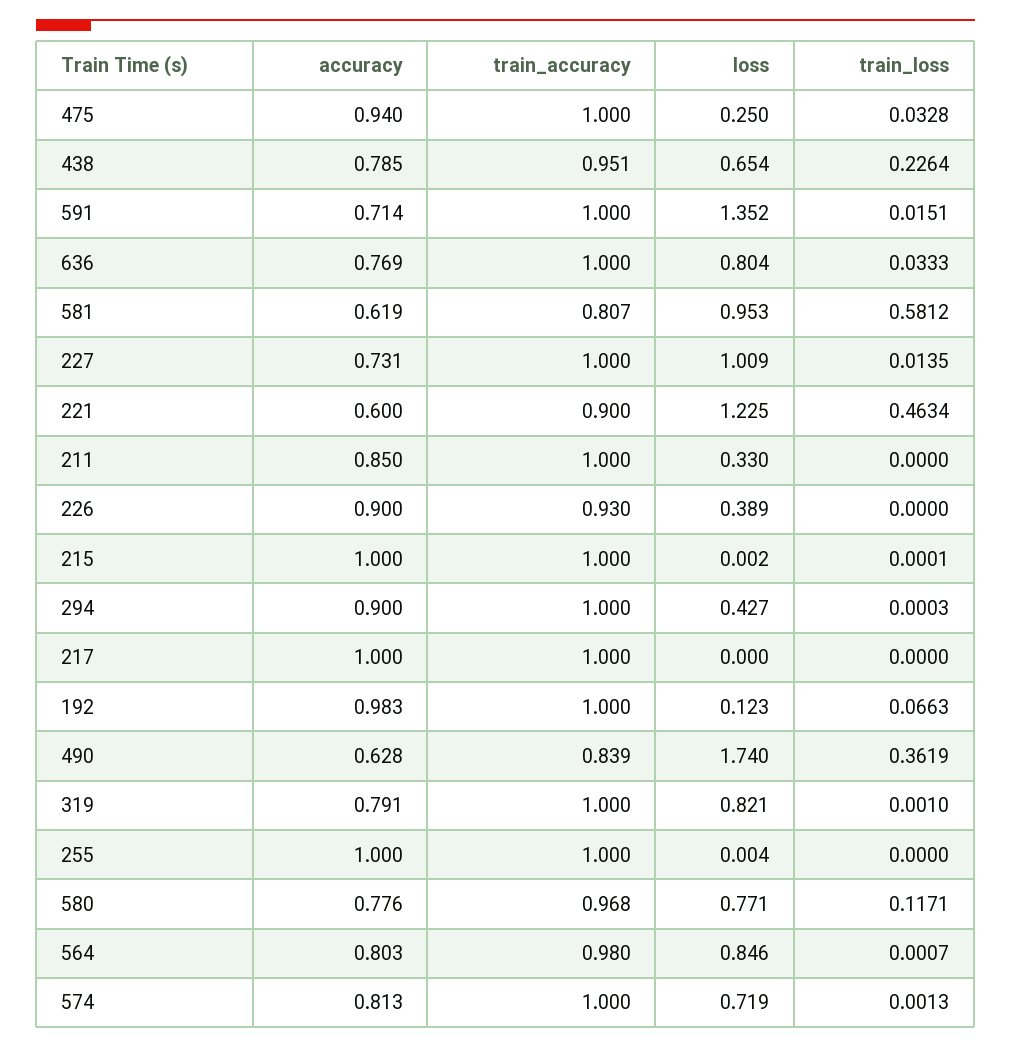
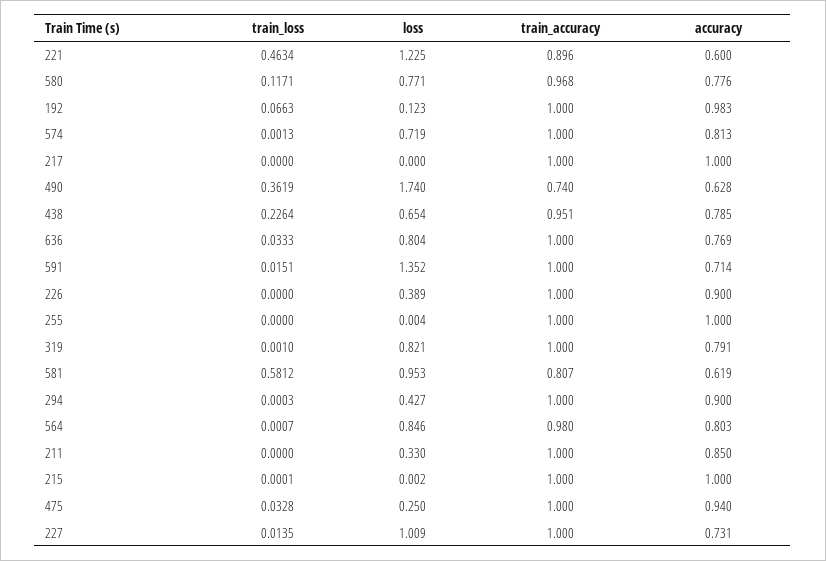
  {
    "accuracy": {
      "475": 0.94,
      "438": 0.785,
      "591": 0.714,
      "636": 0.769,
      "581": 0.619,
      "227": 0.731,
      "221": 0.6,
      "211": 0.85,
      "226": 0.9,
      "215": 1,
      "294": 0.9,
      "217": 1,
      "192": 0.983,
      "490": 0.628,
      "319": 0.791,
      "255": 1,
      "580": 0.776,
      "564": 0.803,
      "574": 0.813
    },
    "train_accuracy": {
      "475": 1,
      "438": 0.951,
      "591": 1,
      "636": 1,
      "581": 0.807,
      "227": 1,
-     "221": 0.9,
+     "221": 0.896,
      "211": 1,
-     "226": 0.93,
+     "226": 1,
      "215": 1,
      "294": 1,
      "217": 1,
      "192": 1,
-     "490": 0.839,
+     "490": 0.74,
      "319": 1,
      "255": 1,
      "580": 0.968,
      "564": 0.98,
      "574": 1
    },
    "loss": {
      "475": 0.25,
      "438": 0.654,
      "591": 1.352,
      "636": 0.804,
      "581": 0.953,
      "227": 1.009,
      "221": 1.225,
      "211": 0.33,
      "226": 0.389,
      "215": 0.002,
      "294": 0.427,
      "217": 0,
      "192": 0.123,
      "490": 1.74,
      "319": 0.821,
      "255": 0.004,
      "580": 0.771,
      "564": 0.846,
      "574": 0.719
    },
    "train_loss": {
      "475": 0.0328,
      "438": 0.2264,
      "591": 0.0151,
      "636": 0.0333,
      "581": 0.5812,
      "227": 0.0135,
      "221": 0.4634,
      "211": 0,
      "226": 0,
      "215": 0.0001,
      "294": 0.0003,
      "217": 0,
      "192": 0.0663,
      "490": 0.3619,
      "319": 0.001,
      "255": 0,
      "580": 0.1171,
      "564": 0.0007,
      "574": 0.0013
    }
  }

